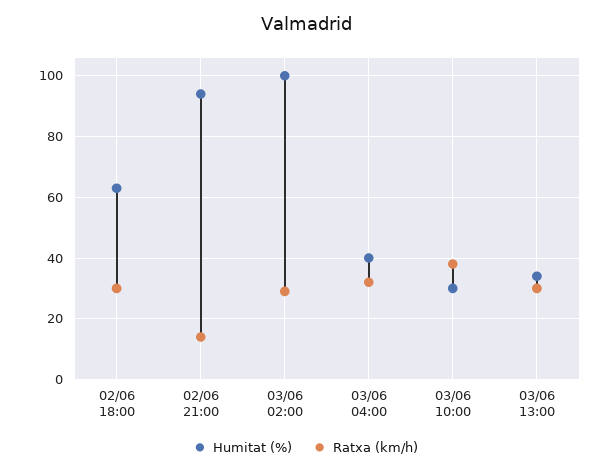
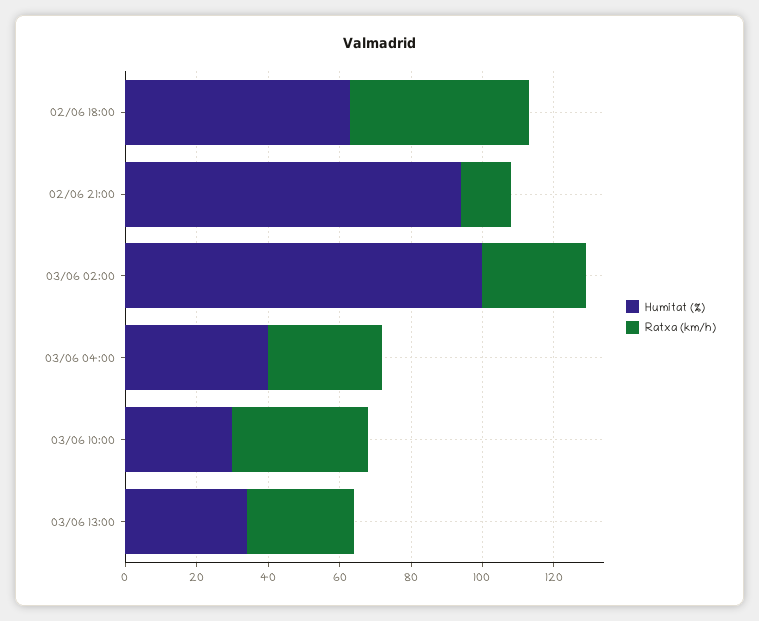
  {
    "Humitat (%)": {
      "02/06 18:00": 65,
      "02/06 21:00": 95,
      "03/06 02:00": 100,
      "03/06 04:00": 40,
      "03/06 10:00": 30,
      "03/06 13:00": 35
    },
    "Ratxa (km/h)": {
-     "02/06 18:00": 30,
+     "02/06 18:00": 50,
      "02/06 21:00": 15,
      "03/06 02:00": 30,
      "03/06 04:00": 30,
      "03/06 10:00": 40,
      "03/06 13:00": 30
    }
  }

